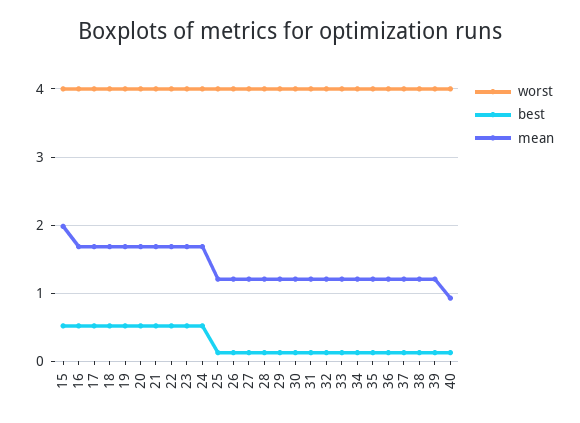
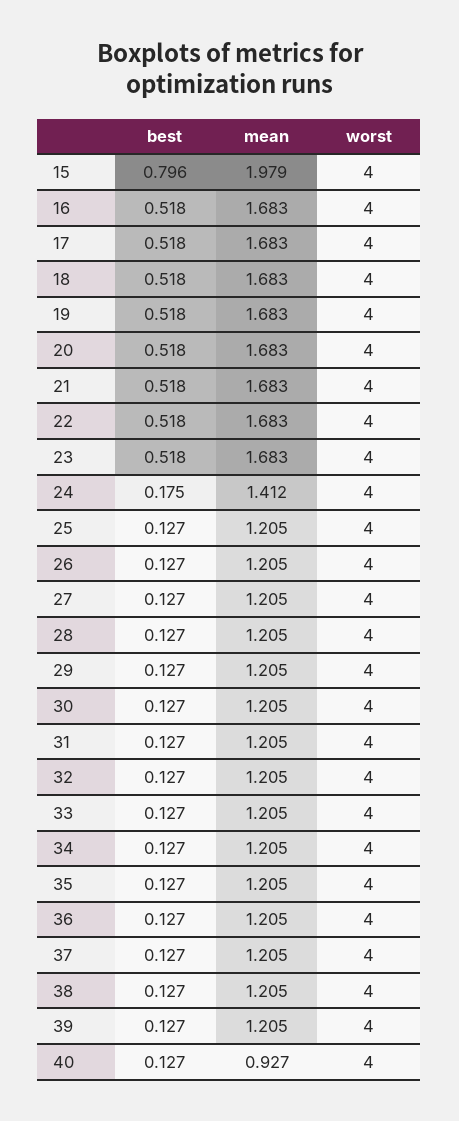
  {
    "worst": {
      "15": 4,
      "16": 4,
      "17": 4,
      "18": 4,
      "19": 4,
      "20": 4,
      "21": 4,
      "22": 4,
      "23": 4,
      "24": 4,
      "25": 4,
      "26": 4,
      "27": 4,
      "28": 4,
      "29": 4,
      "30": 4,
      "31": 4,
      "32": 4,
      "33": 4,
      "34": 4,
      "35": 4,
      "36": 4,
      "37": 4,
      "38": 4,
      "39": 4,
      "40": 4
    },
    "best": {
-     "15": 0.5,
+     "15": 0.796,
      "16": 0.518,
      "17": 0.518,
      "18": 0.518,
      "19": 0.518,
      "20": 0.518,
      "21": 0.518,
      "22": 0.518,
      "23": 0.518,
-     "24": 0.5,
+     "24": 0.175,
      "25": 0.127,
      "26": 0.127,
      "27": 0.127,
      "28": 0.127,
      "29": 0.127,
      "30": 0.127,
      "31": 0.127,
      "32": 0.127,
      "33": 0.127,
      "34": 0.127,
      "35": 0.127,
      "36": 0.127,
      "37": 0.127,
      "38": 0.127,
      "39": 0.127,
      "40": 0.127
    },
    "mean": {
      "15": 1.979,
      "16": 1.683,
      "17": 1.683,
      "18": 1.683,
      "19": 1.683,
      "20": 1.683,
      "21": 1.683,
      "22": 1.683,
      "23": 1.683,
-     "24": 1.7,
+     "24": 1.412,
      "25": 1.205,
      "26": 1.205,
      "27": 1.205,
      "28": 1.205,
      "29": 1.205,
      "30": 1.205,
      "31": 1.205,
      "32": 1.205,
      "33": 1.205,
      "34": 1.205,
      "35": 1.205,
      "36": 1.205,
      "37": 1.205,
      "38": 1.205,
      "39": 1.205,
      "40": 0.927
    }
  }

